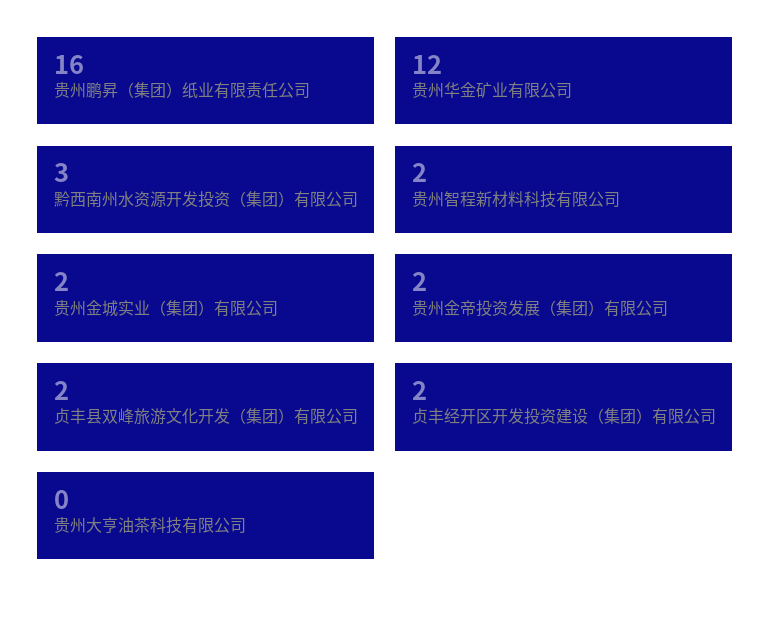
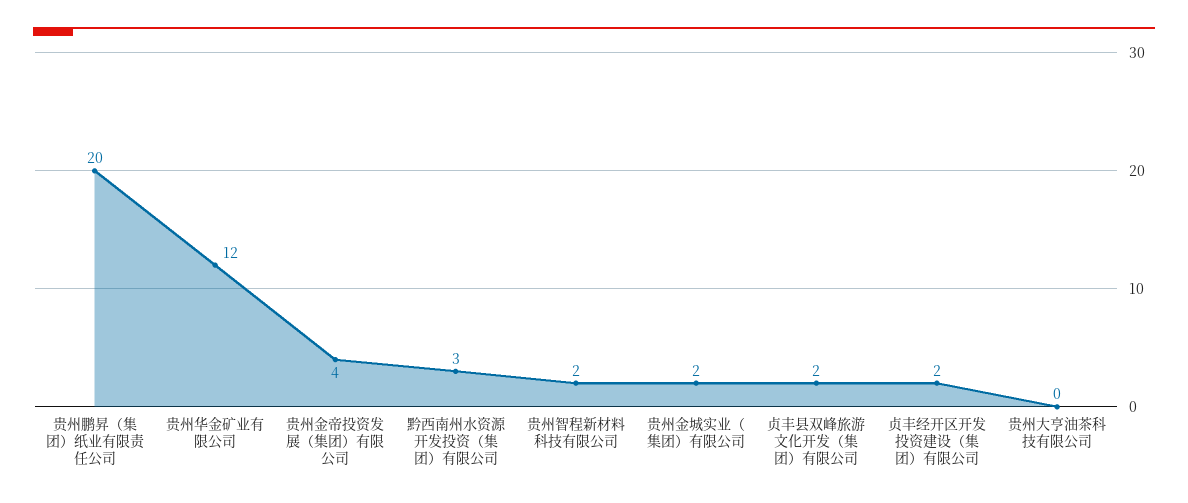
  {
-   "贵州鹏昇（集团）纸业有限责任公司": 16,
+   "贵州鹏昇（集团）纸业有限责任公司": 20,
    "贵州华金矿业有限公司": 12,
    "黔西南州水资源开发投资（集团）有限公司": 3,
    "贵州智程新材料科技有限公司": 2,
    "贵州金城实业（集团）有限公司": 2,
-   "贵州金帝投资发展（集团）有限公司": 2,
+   "贵州金帝投资发展（集团）有限公司": 4,
    "贞丰县双峰旅游文化开发（集团）有限公司": 2,
    "贞丰经开区开发投资建设（集团）有限公司": 2,
    "贵州大亨油茶科技有限公司": 0
  }

